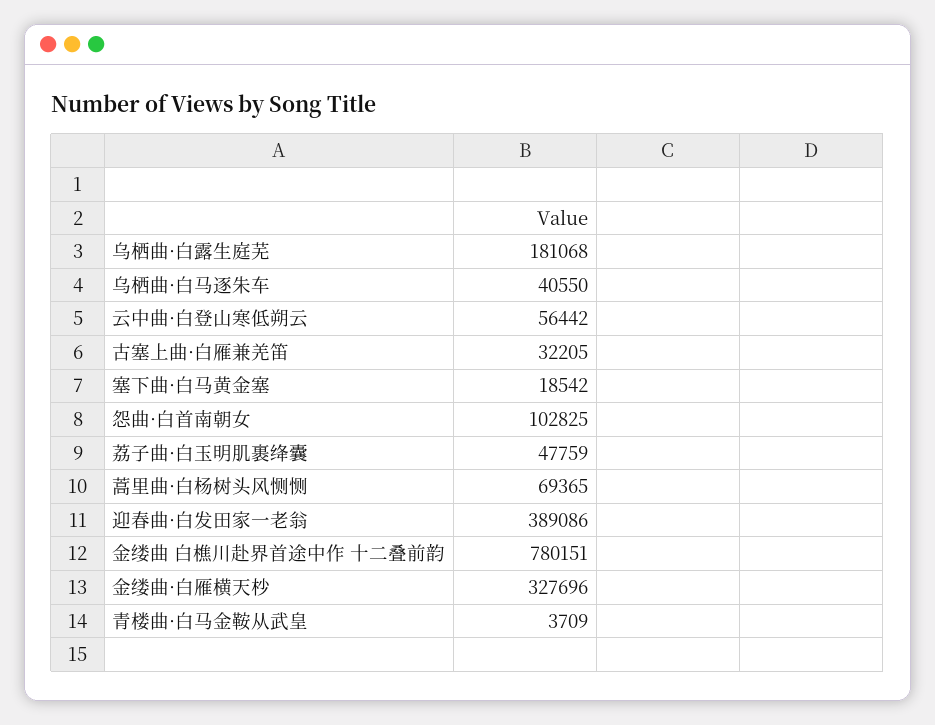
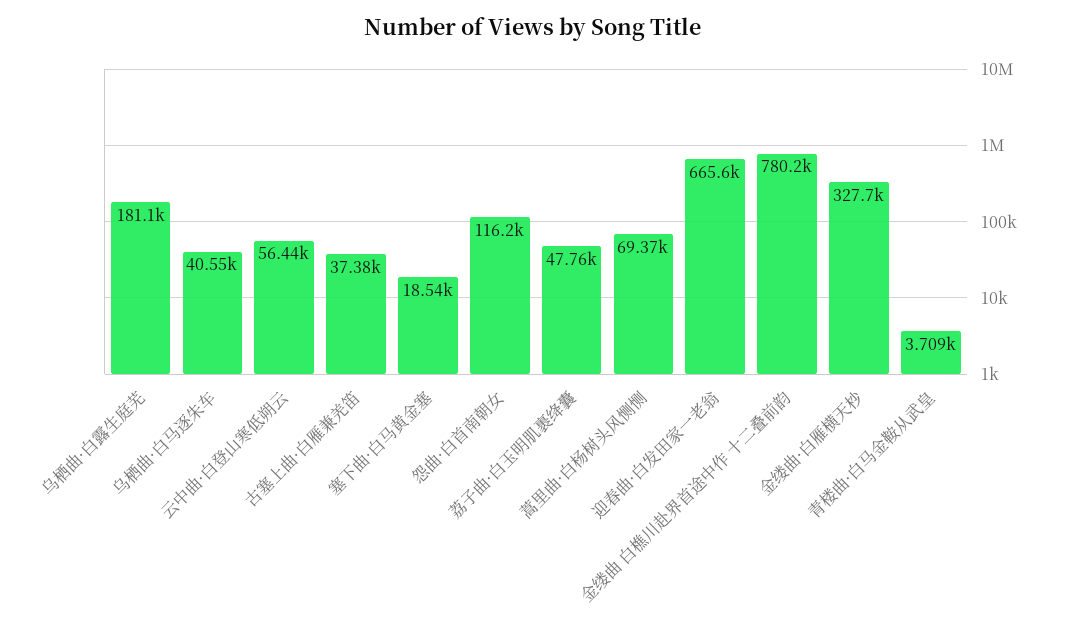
  {
    "乌栖曲·白露生庭芜": 181068,
    "乌栖曲·白马逐朱车": 40550,
    "云中曲·白登山寒低朔云": 56442,
-   "古塞上曲·白雁兼羌笛": 32205,
+   "古塞上曲·白雁兼羌笛": 37380,
    "塞下曲·白马黄金塞": 18542,
-   "怨曲·白首南朝女": 102825,
+   "怨曲·白首南朝女": 116200,
    "荔子曲·白玉明肌裹绛囊": 47759,
    "蒿里曲·白杨树头风恻恻": 69365,
-   "迎春曲·白发田家一老翁": 389086,
+   "迎春曲·白发田家一老翁": 665600,
    "金缕曲 白樵川赴界首途中作 十二叠前韵": 780151,
    "金缕曲·白雁横天杪": 327696,
    "青楼曲·白马金鞍从武皇": 3709
  }

